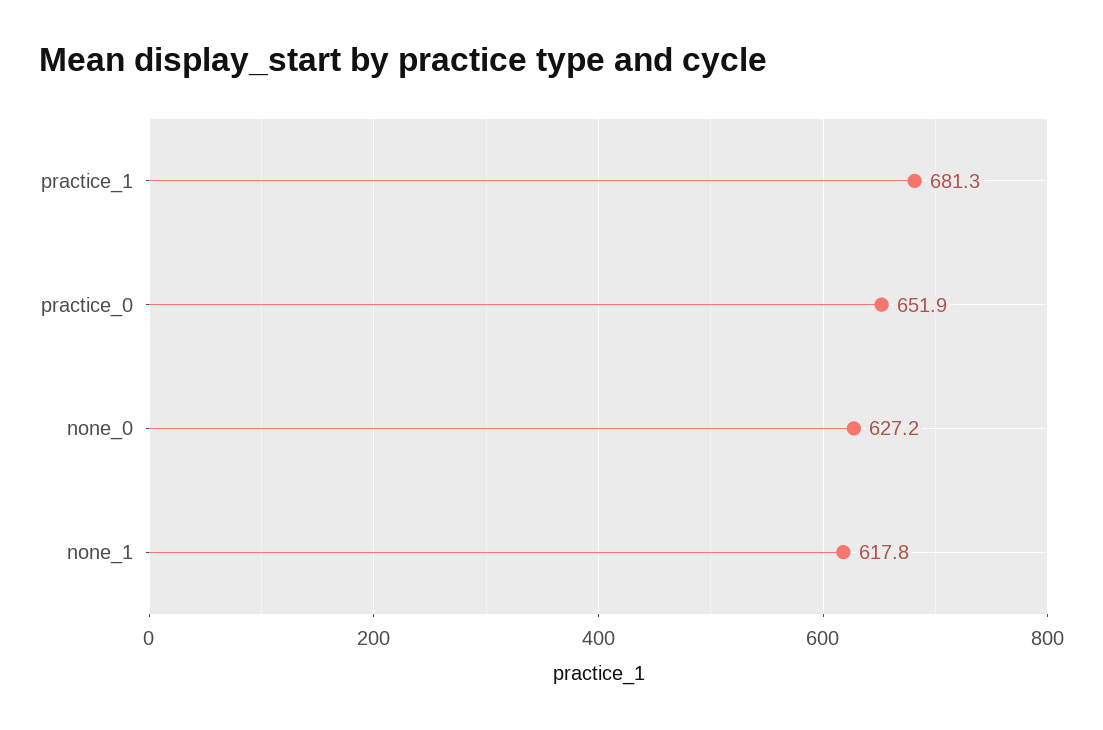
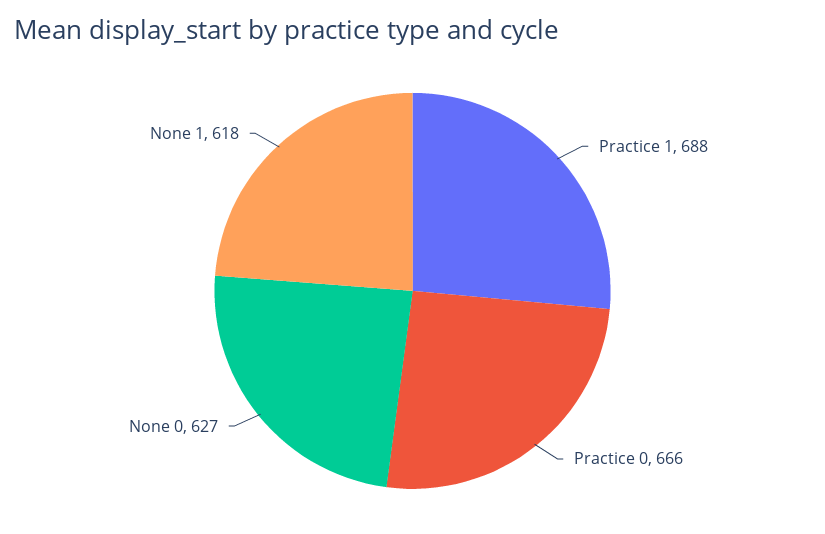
  {
-   "practice_1": 681.3,
+   "practice_1": 688,
-   "practice_0": 651.9,
+   "practice_0": 666,
    "none_0": 627.2,
    "none_1": 617.8
  }

